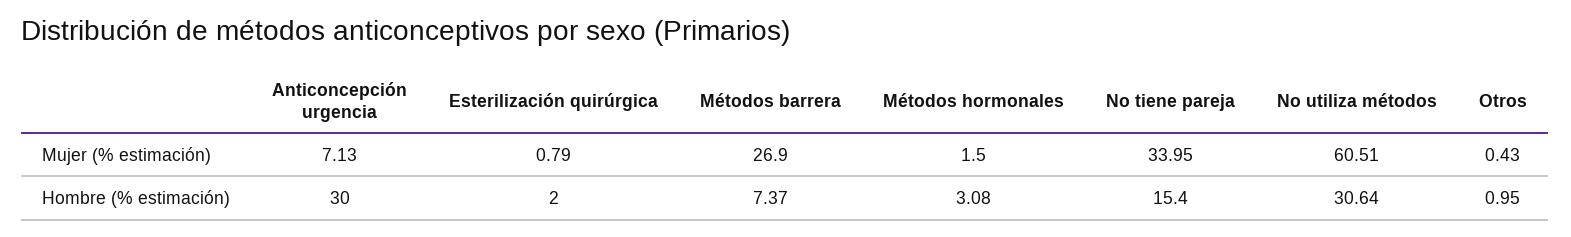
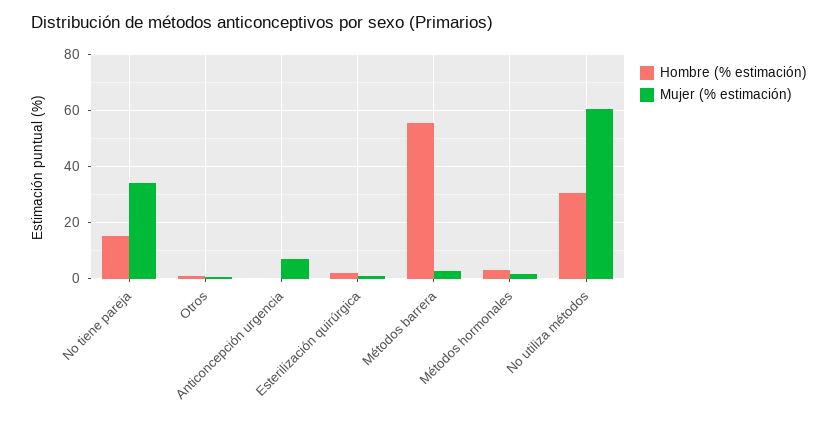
  {
    "Mujer (% estimación)": {
      "Anticoncepción urgencia": 7.13,
      "Esterilización quirúrgica": 0.79,
-     "Métodos barrera": 26.9,
+     "Métodos barrera": 2.5,
      "Métodos hormonales": 1.5,
      "No tiene pareja": 33.95,
      "No utiliza métodos": 60.51,
      "Otros": 0.43
    },
    "Hombre (% estimación)": {
-     "Anticoncepción urgencia": 30,
+     "Anticoncepción urgencia": 0,
      "Esterilización quirúrgica": 2,
-     "Métodos barrera": 7.37,
+     "Métodos barrera": 55,
      "Métodos hormonales": 3.08,
      "No tiene pareja": 15.4,
      "No utiliza métodos": 30.64,
      "Otros": 0.95
    }
  }

